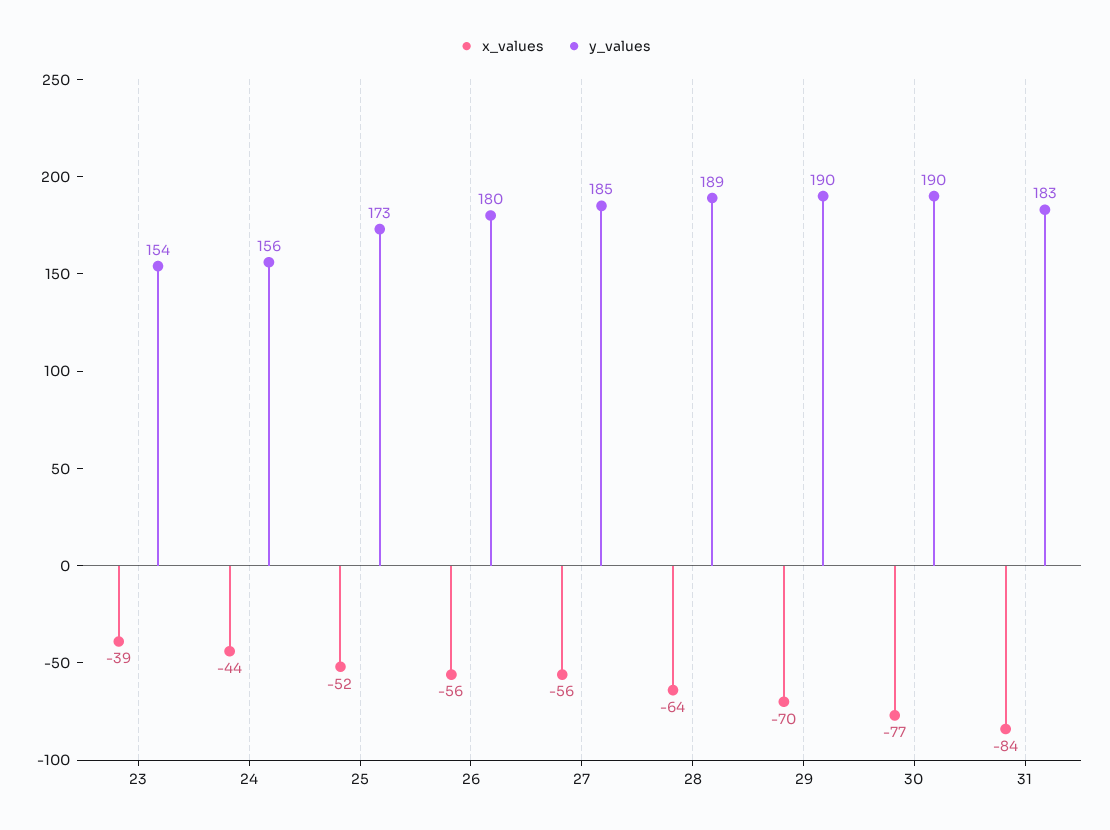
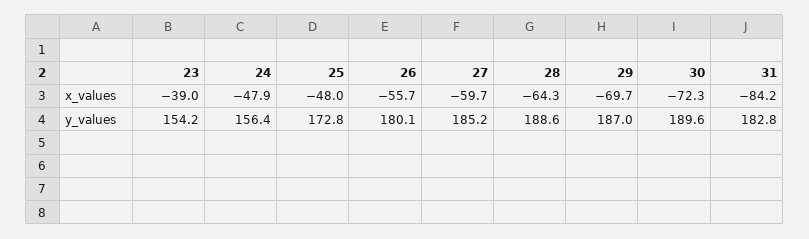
  {
    "x_values": {
      "23": -39,
-     "24": -44,
+     "24": -47.9,
-     "25": -52,
+     "25": -48,
      "26": -55.7,
-     "27": -56,
+     "27": -59.7,
      "28": -64.3,
      "29": -69.7,
-     "30": -77,
+     "30": -72.3,
      "31": -84.2
    },
    "y_values": {
      "23": 154.2,
      "24": 156.4,
      "25": 172.8,
      "26": 180.1,
      "27": 185.2,
      "28": 188.6,
-     "29": 190,
+     "29": 187,
      "30": 189.6,
      "31": 182.8
    }
  }

